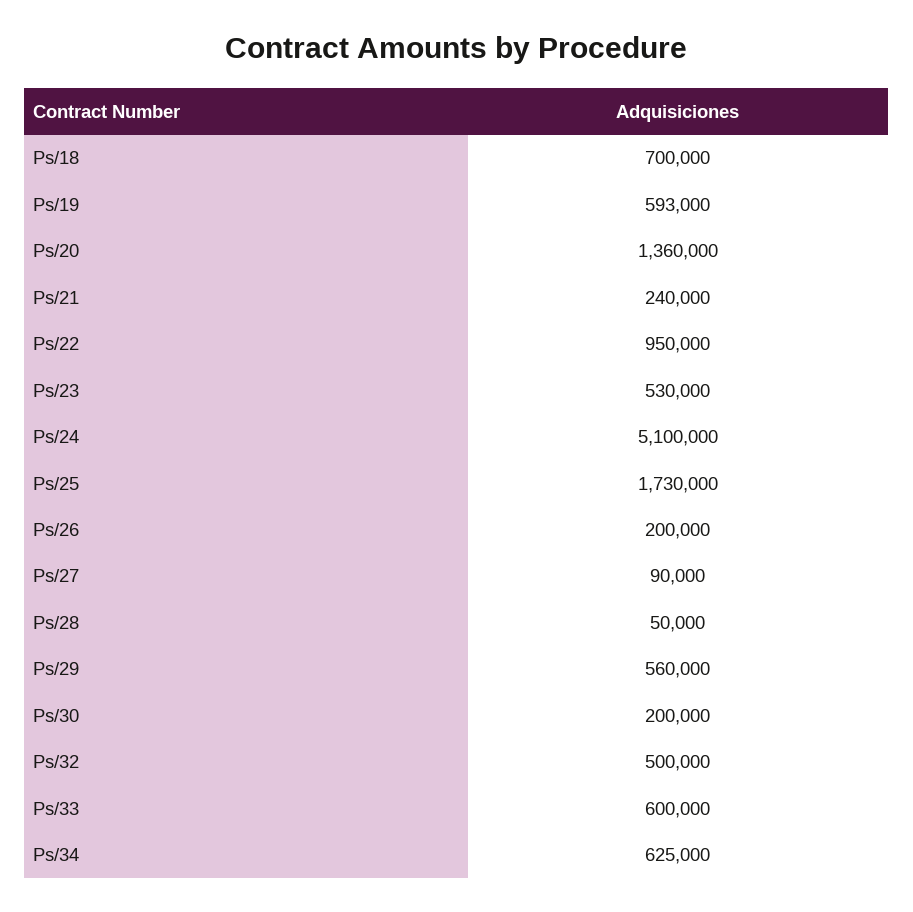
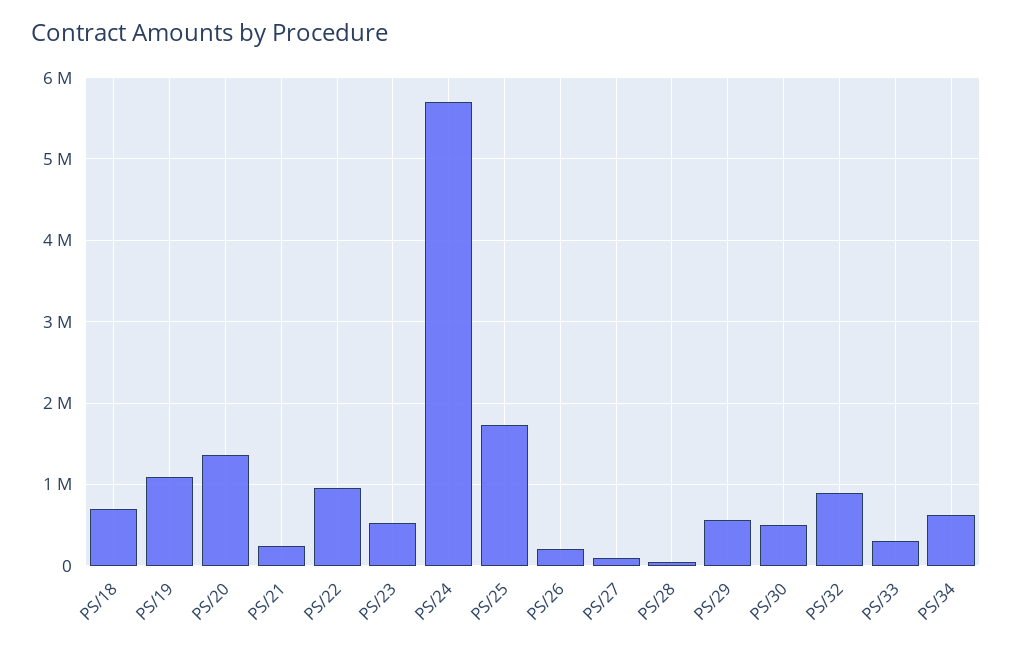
  {
    "Ps/18": 700000,
-   "Ps/19": 593000,
+   "Ps/19": 1100000,
    "Ps/20": 1360000,
    "Ps/21": 240000,
    "Ps/22": 950000,
    "Ps/23": 530000,
-   "Ps/24": 5100000,
+   "Ps/24": 5700000,
    "Ps/25": 1730000,
    "Ps/26": 200000,
    "Ps/27": 90000,
    "Ps/28": 50000,
    "Ps/29": 560000,
-   "Ps/30": 200000,
+   "Ps/30": 500000,
-   "Ps/32": 500000,
+   "Ps/32": 900000,
-   "Ps/33": 600000,
+   "Ps/33": 300000,
    "Ps/34": 625000
  }

